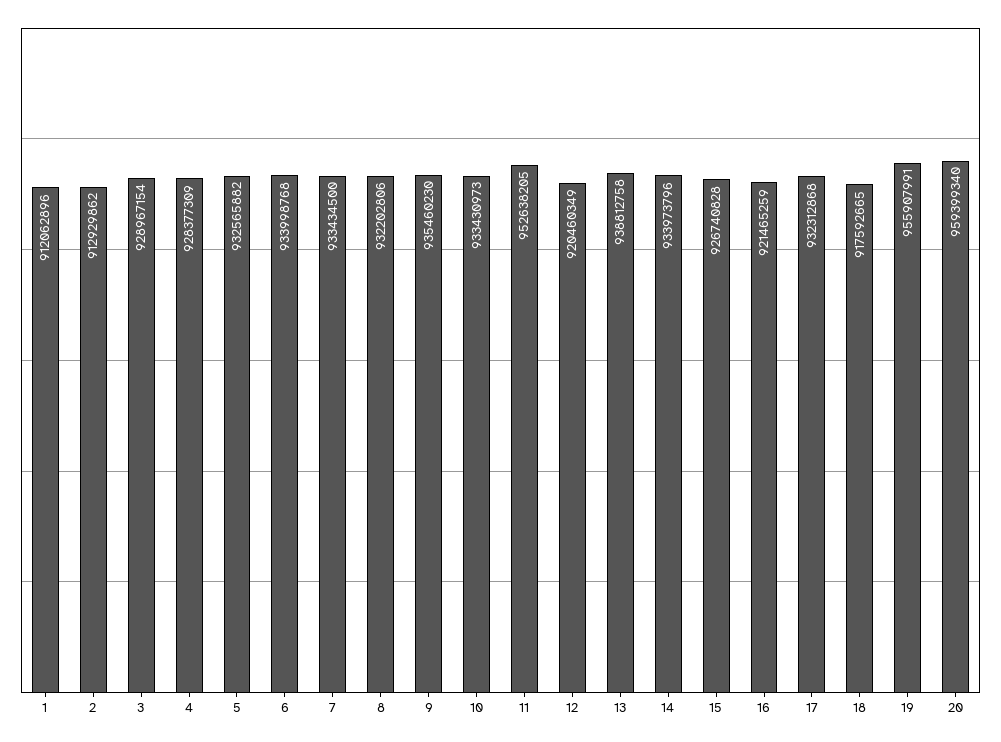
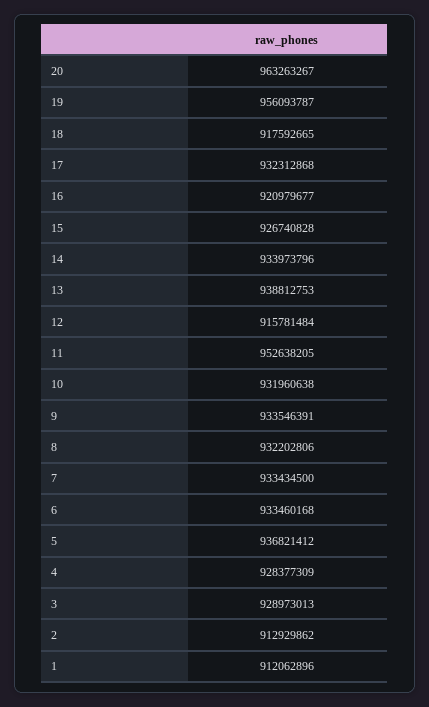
  {
    "1": 912062896,
    "2": 912929862,
-   "3": 928967154,
+   "3": 928973013,
    "4": 928377309,
-   "5": 932565882,
+   "5": 936821412,
-   "6": 933998768,
+   "6": 933460168,
    "7": 933434500,
    "8": 932202806,
-   "9": 935460230,
+   "9": 933546391,
-   "10": 933430973,
+   "10": 931960638,
    "11": 952638205,
-   "12": 920460349,
+   "12": 915781484,
-   "13": 938812758,
+   "13": 938812753,
    "14": 933973796,
    "15": 926740828,
-   "16": 921465259,
+   "16": 920979677,
    "17": 932312868,
    "18": 917592665,
-   "19": 955907991,
+   "19": 956093787,
-   "20": 959399340
+   "20": 963263267
  }

